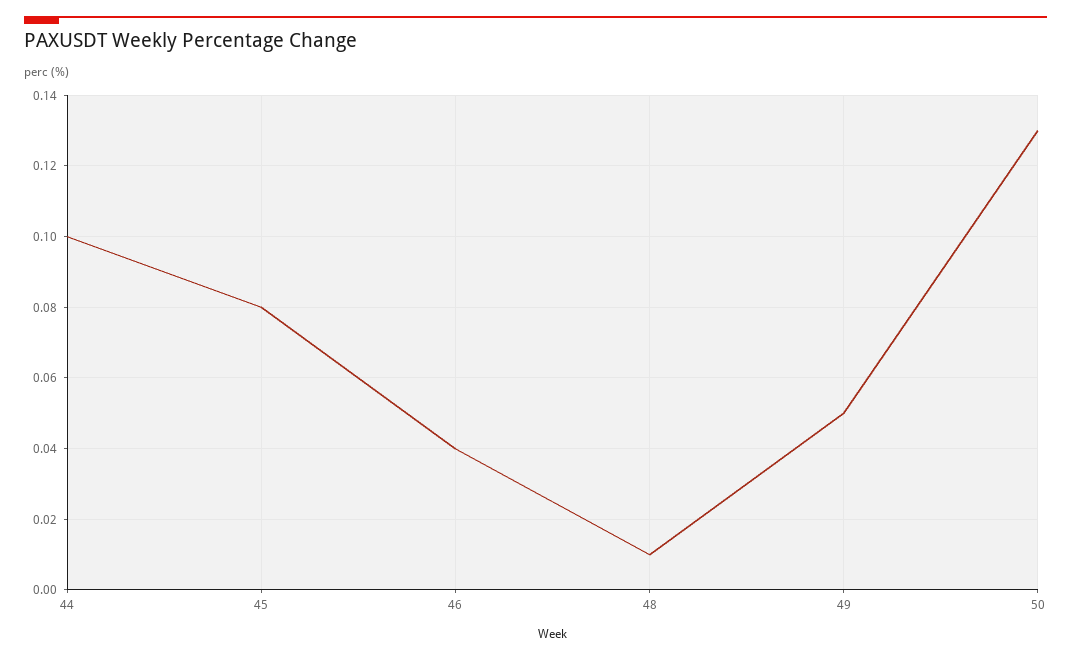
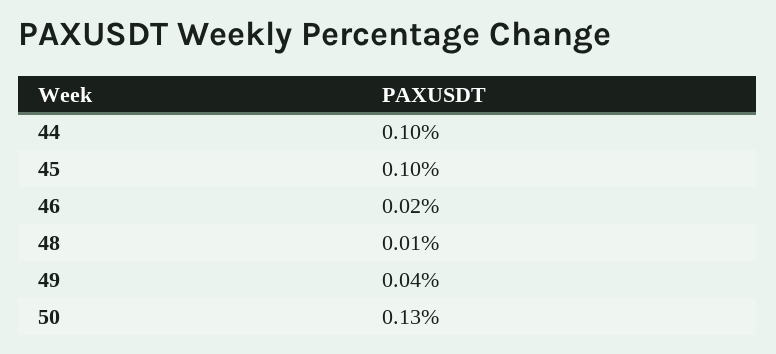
  {
    "44": 0.1,
-   "45": 0.08,
+   "45": 0.1,
-   "46": 0.04,
+   "46": 0.02,
    "48": 0.01,
-   "49": 0.05,
+   "49": 0.04,
    "50": 0.13
  }

